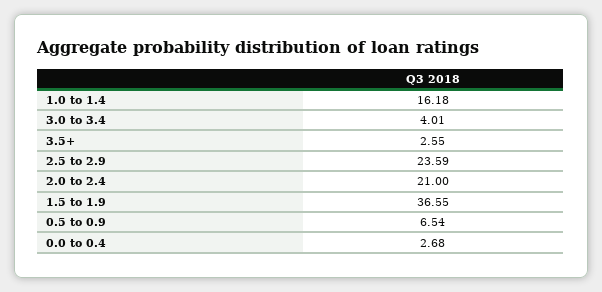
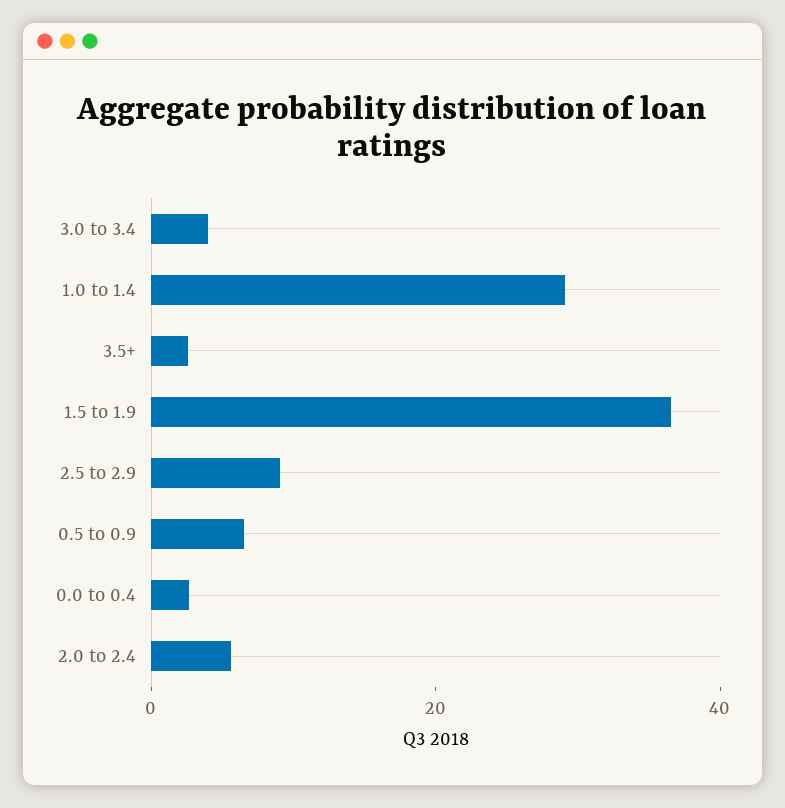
  {
-   "1.0 to 1.4": 16.18,
+   "1.0 to 1.4": 30,
    "3.0 to 3.4": 4.01,
    "3.5+": 2.55,
-   "2.5 to 2.9": 23.59,
+   "2.5 to 2.9": 10,
-   "2.0 to 2.4": 21,
+   "2.0 to 2.4": 5,
    "1.5 to 1.9": 36.55,
    "0.5 to 0.9": 6.54,
    "0.0 to 0.4": 2.68
  }

